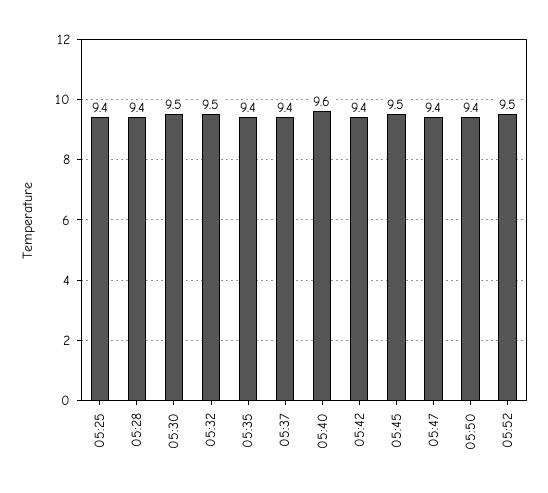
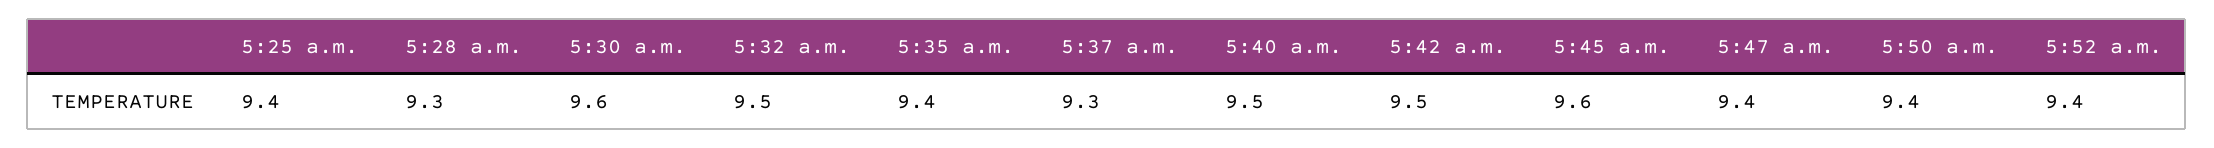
  {
    "05:25": 9.4,
-   "05:28": 9.4,
+   "05:28": 9.3,
-   "05:30": 9.5,
+   "05:30": 9.6,
    "05:32": 9.5,
    "05:35": 9.4,
-   "05:37": 9.4,
+   "05:37": 9.3,
-   "05:40": 9.6,
+   "05:40": 9.5,
-   "05:42": 9.4,
+   "05:42": 9.5,
-   "05:45": 9.5,
+   "05:45": 9.6,
    "05:47": 9.4,
    "05:50": 9.4,
-   "05:52": 9.5
+   "05:52": 9.4
  }

